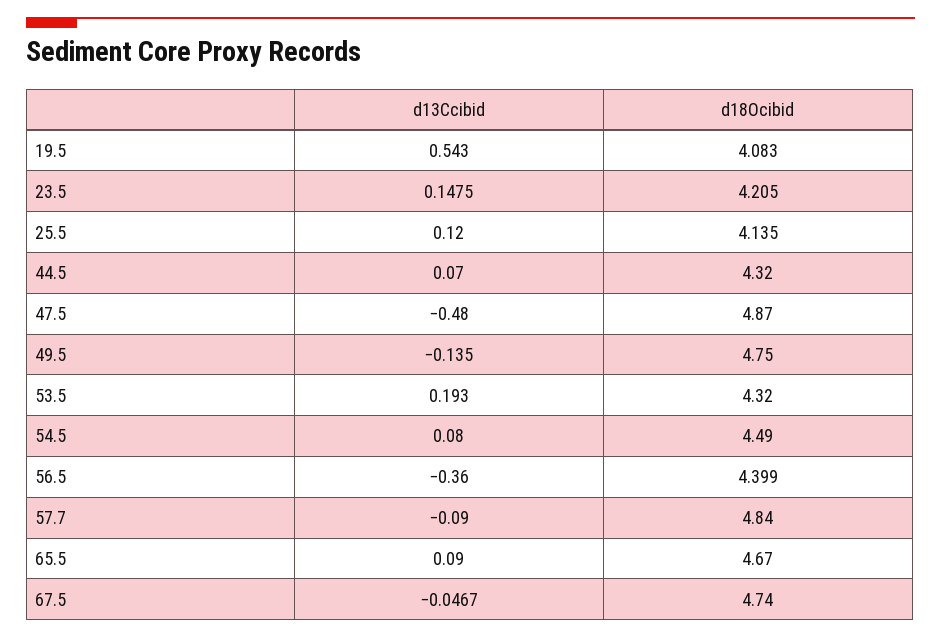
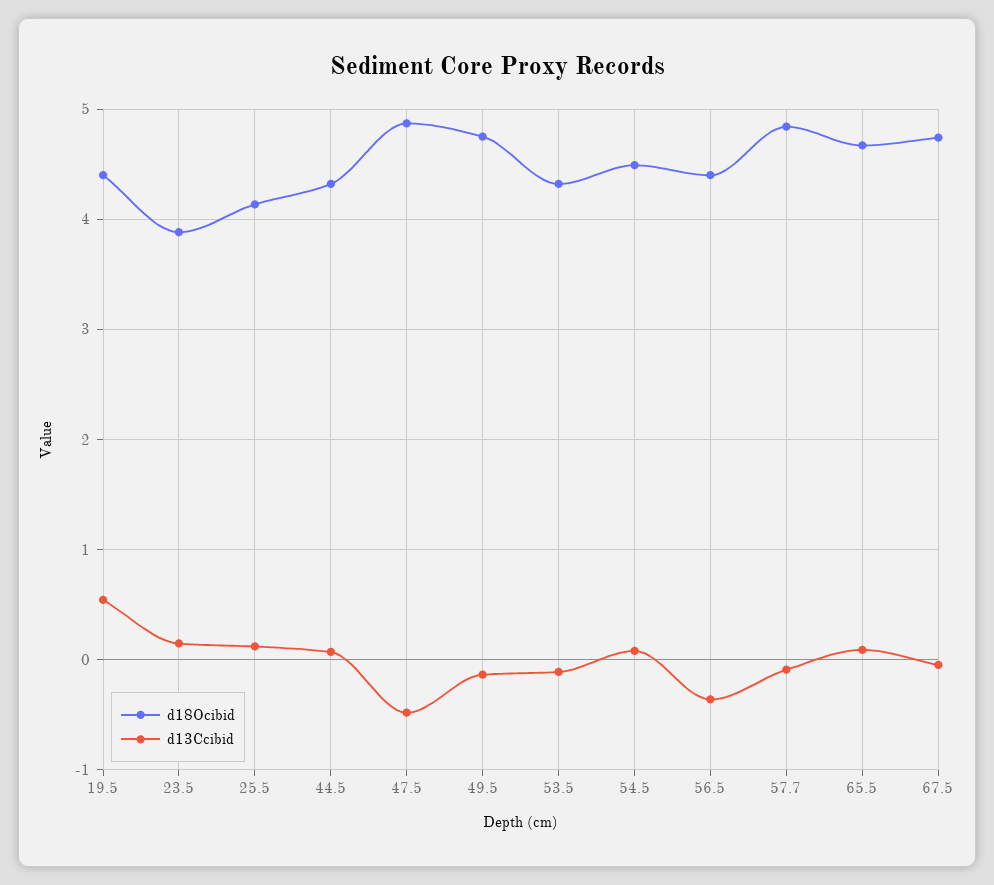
  {
    "d13Ccibid": {
      "19.5": 0.543,
      "23.5": 0.1475,
      "25.5": 0.12,
      "44.5": 0.07,
      "47.5": -0.48,
      "49.5": -0.135,
-     "53.5": 0.193,
+     "53.5": -0.1,
      "54.5": 0.08,
      "56.5": -0.36,
      "57.7": -0.09,
      "65.5": 0.09,
      "67.5": -0.0467
    },
    "d18Ocibid": {
-     "19.5": 4.083,
+     "19.5": 4.4,
-     "23.5": 4.205,
+     "23.5": 3.9,
      "25.5": 4.135,
      "44.5": 4.32,
      "47.5": 4.87,
      "49.5": 4.75,
      "53.5": 4.32,
      "54.5": 4.49,
      "56.5": 4.399,
      "57.7": 4.84,
      "65.5": 4.67,
      "67.5": 4.74
    }
  }

